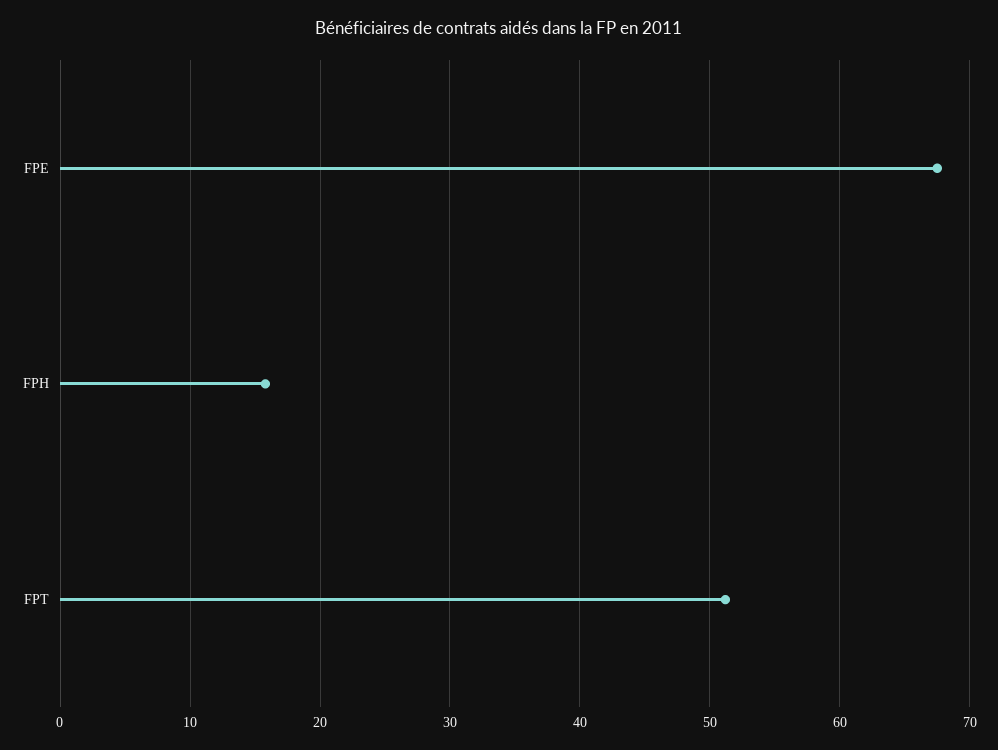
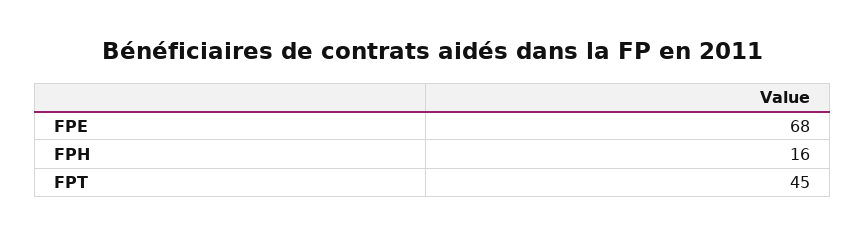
  {
    "FPE": 68,
    "FPH": 16,
-   "FPT": 51
+   "FPT": 45
  }

